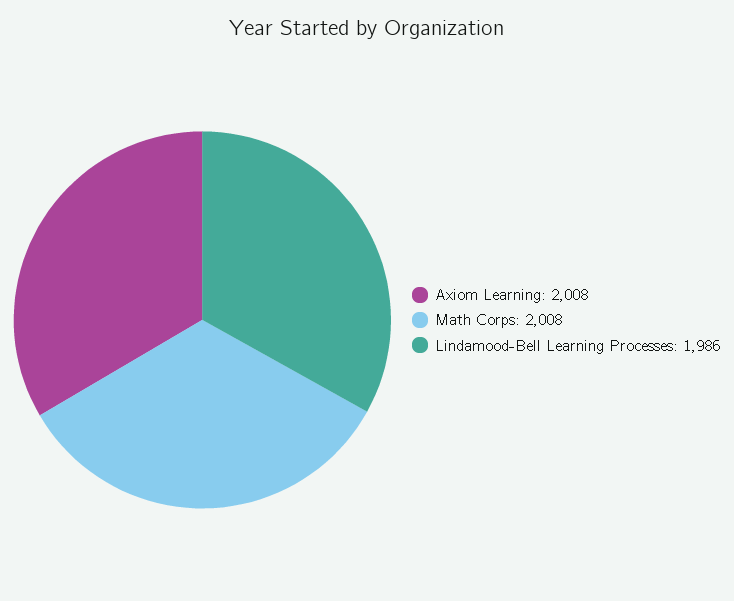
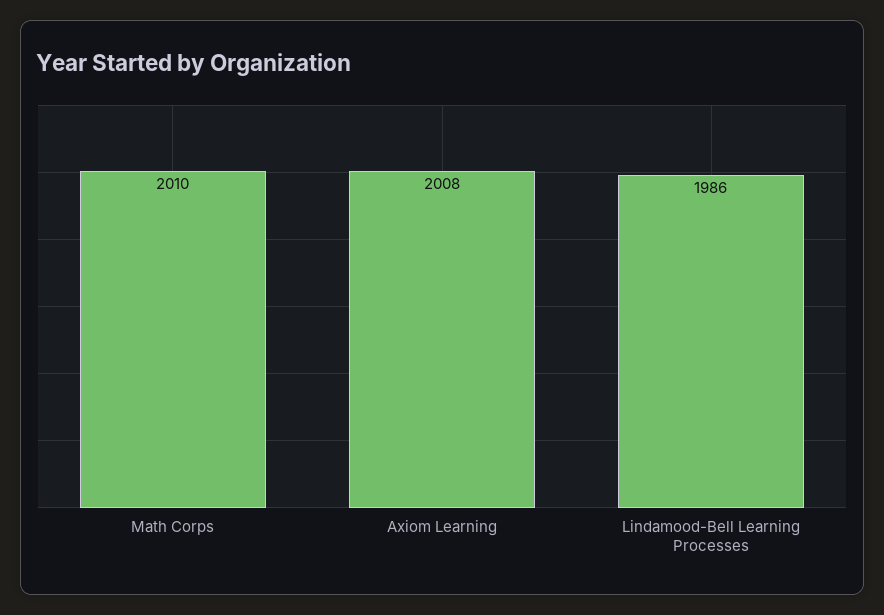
  {
    "Axiom Learning": 2008,
-   "Math Corps": 2008,
+   "Math Corps": 2010,
    "Lindamood-Bell Learning Processes": 1986
  }

